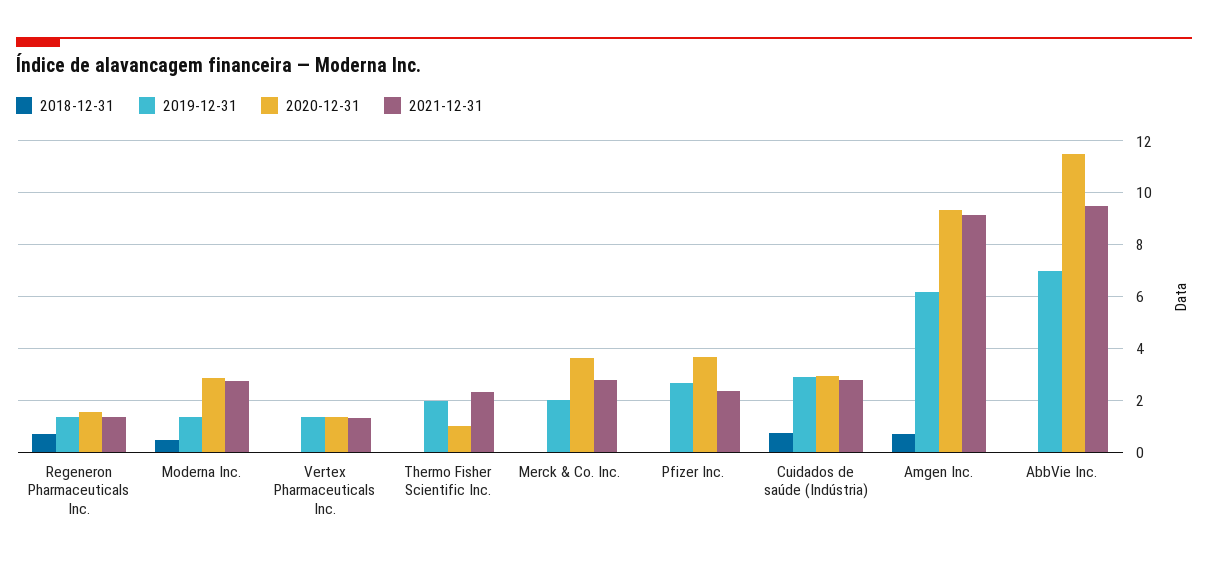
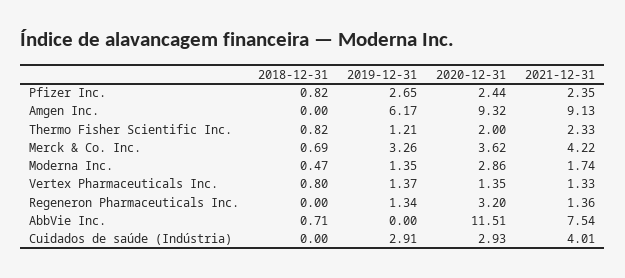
  {
    "2018-12-31": {
-     "Regeneron Pharmaceuticals Inc.": 0.75,
+     "Regeneron Pharmaceuticals Inc.": 0,
      "Moderna Inc.": 0.47,
-     "Vertex Pharmaceuticals Inc.": 0,
+     "Vertex Pharmaceuticals Inc.": 0.8,
-     "Thermo Fisher Scientific Inc.": 0,
+     "Thermo Fisher Scientific Inc.": 0.82,
-     "Merck & Co. Inc.": 0,
+     "Merck & Co. Inc.": 0.69,
-     "Pfizer Inc.": 0,
+     "Pfizer Inc.": 0.82,
-     "Cuidados de saúde (Indústria)": 0.75,
+     "Cuidados de saúde (Indústria)": 0,
-     "Amgen Inc.": 0.75,
+     "Amgen Inc.": 0,
-     "AbbVie Inc.": 0
+     "AbbVie Inc.": 0.71
    },
    "2019-12-31": {
      "Regeneron Pharmaceuticals Inc.": 1.34,
      "Moderna Inc.": 1.35,
      "Vertex Pharmaceuticals Inc.": 1.37,
-     "Thermo Fisher Scientific Inc.": 2,
+     "Thermo Fisher Scientific Inc.": 1.21,
-     "Merck & Co. Inc.": 2,
+     "Merck & Co. Inc.": 3.26,
      "Pfizer Inc.": 2.65,
      "Cuidados de saúde (Indústria)": 2.91,
      "Amgen Inc.": 6.17,
-     "AbbVie Inc.": 7
+     "AbbVie Inc.": 0
    },
    "2020-12-31": {
-     "Regeneron Pharmaceuticals Inc.": 1.5,
+     "Regeneron Pharmaceuticals Inc.": 3.2,
      "Moderna Inc.": 2.86,
      "Vertex Pharmaceuticals Inc.": 1.35,
-     "Thermo Fisher Scientific Inc.": 1,
+     "Thermo Fisher Scientific Inc.": 2,
      "Merck & Co. Inc.": 3.62,
-     "Pfizer Inc.": 3.75,
+     "Pfizer Inc.": 2.44,
      "Cuidados de saúde (Indústria)": 2.93,
      "Amgen Inc.": 9.32,
      "AbbVie Inc.": 11.51
    },
    "2021-12-31": {
      "Regeneron Pharmaceuticals Inc.": 1.36,
-     "Moderna Inc.": 2.75,
+     "Moderna Inc.": 1.74,
      "Vertex Pharmaceuticals Inc.": 1.33,
      "Thermo Fisher Scientific Inc.": 2.33,
-     "Merck & Co. Inc.": 2.75,
+     "Merck & Co. Inc.": 4.22,
      "Pfizer Inc.": 2.35,
-     "Cuidados de saúde (Indústria)": 2.75,
+     "Cuidados de saúde (Indústria)": 4.01,
      "Amgen Inc.": 9.13,
-     "AbbVie Inc.": 9.5
+     "AbbVie Inc.": 7.54
    }
  }

